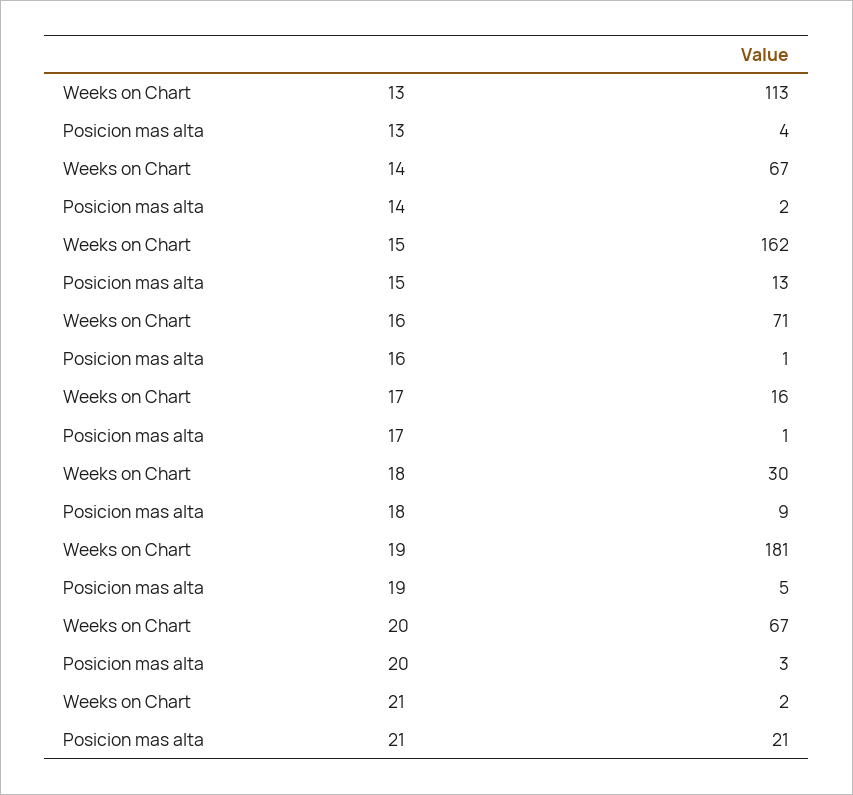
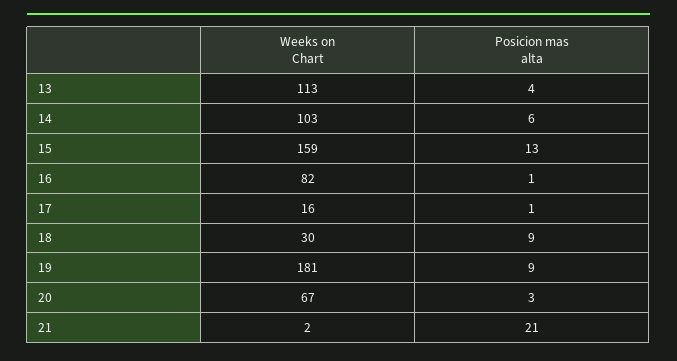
  {
    "Weeks on Chart": {
      "13": 113,
-     "14": 67,
+     "14": 103,
-     "15": 162,
+     "15": 159,
-     "16": 71,
+     "16": 82,
      "17": 16,
      "18": 30,
      "19": 181,
      "20": 67,
      "21": 2
    },
    "Posicion mas alta": {
      "13": 4,
-     "14": 2,
+     "14": 6,
      "15": 13,
      "16": 1,
      "17": 1,
      "18": 9,
-     "19": 5,
+     "19": 9,
      "20": 3,
      "21": 21
    }
  }

